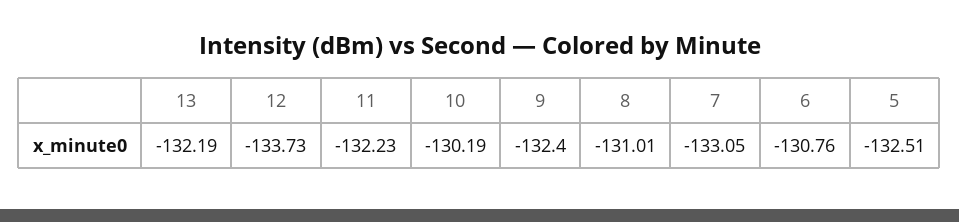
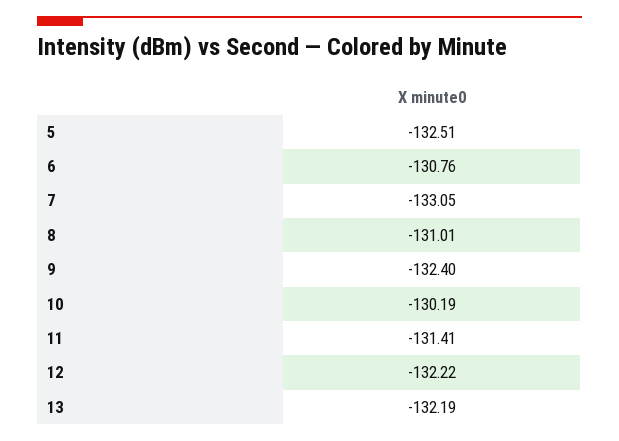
  {
    "13": -132.19,
-   "12": -133.73,
+   "12": -132.22,
-   "11": -132.23,
+   "11": -131.41,
    "10": -130.19,
    "9": -132.4,
    "8": -131.01,
    "7": -133.05,
    "6": -130.76,
    "5": -132.51
  }

